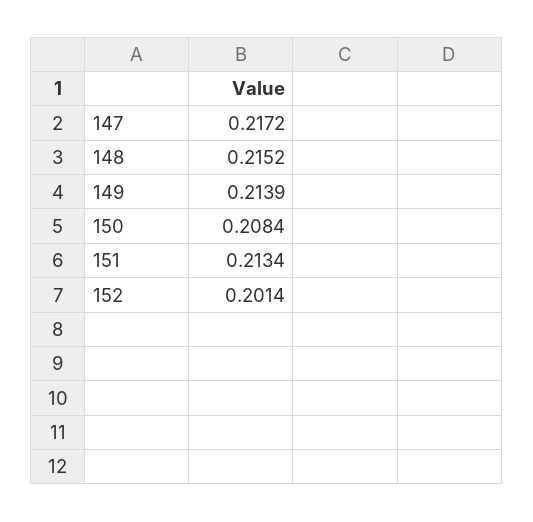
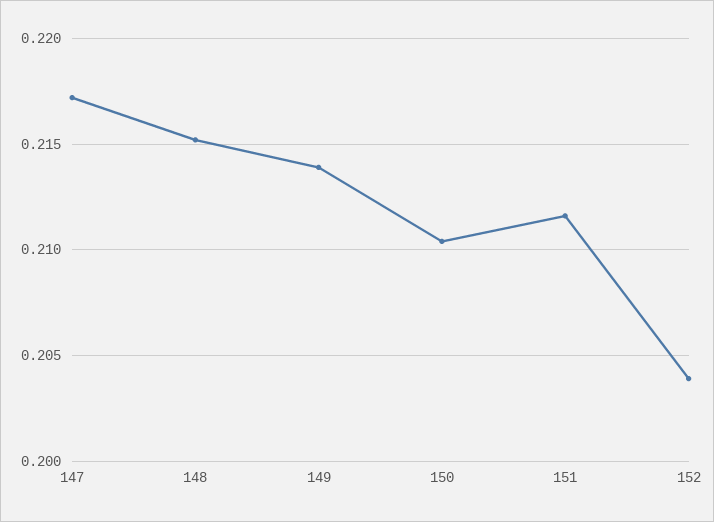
  {
    "147": 0.2172,
    "148": 0.2152,
    "149": 0.2139,
-   "150": 0.2084,
+   "150": 0.2105,
-   "151": 0.2134,
+   "151": 0.2115,
-   "152": 0.2014
+   "152": 0.204
  }

